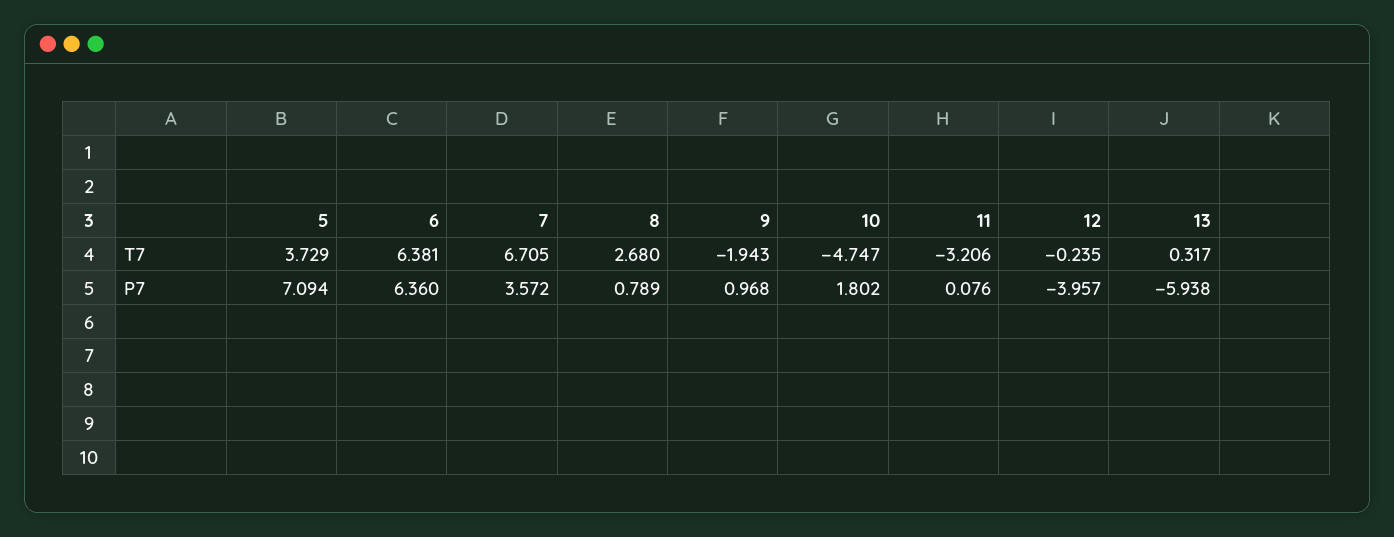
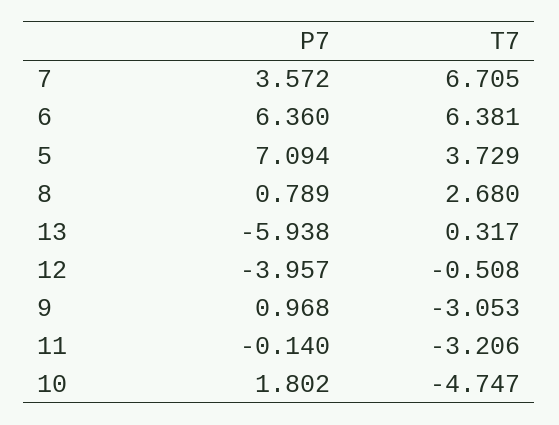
  {
    "5": {
      "T7": 3.729,
      "P7": 7.094
    },
    "6": {
      "T7": 6.381,
      "P7": 6.36
    },
    "7": {
      "T7": 6.705,
      "P7": 3.572
    },
    "8": {
      "T7": 2.68,
      "P7": 0.789
    },
    "9": {
-     "T7": -1.943,
+     "T7": -3.053,
      "P7": 0.968
    },
    "10": {
      "T7": -4.747,
      "P7": 1.802
    },
    "11": {
      "T7": -3.206,
-     "P7": 0.076
+     "P7": -0.14
    },
    "12": {
-     "T7": -0.235,
+     "T7": -0.508,
      "P7": -3.957
    },
    "13": {
      "T7": 0.317,
      "P7": -5.938
    }
  }

